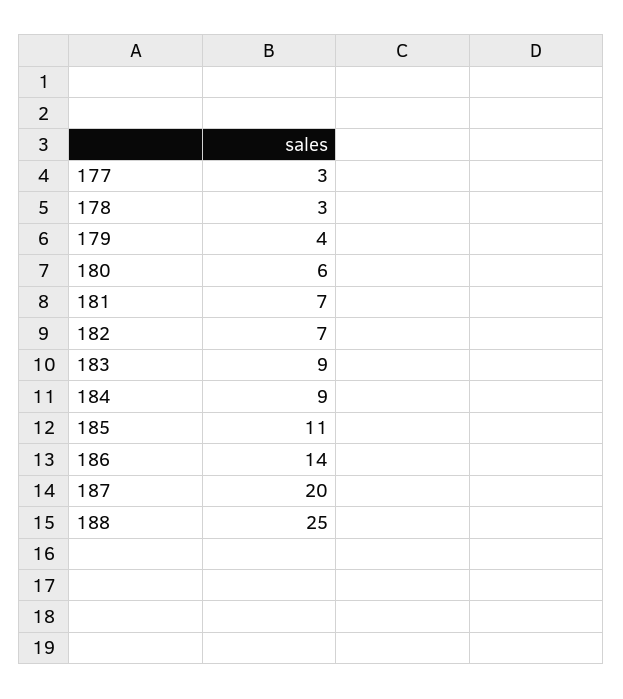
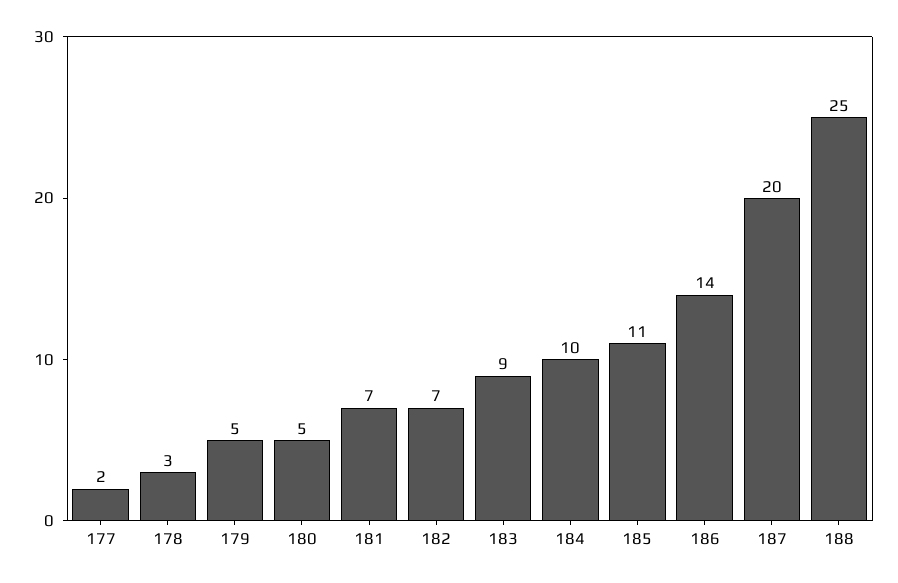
  {
-   "177": 3,
+   "177": 2,
    "178": 3,
-   "179": 4,
+   "179": 5,
-   "180": 6,
+   "180": 5,
    "181": 7,
    "182": 7,
    "183": 9,
-   "184": 9,
+   "184": 10,
    "185": 11,
    "186": 14,
    "187": 20,
    "188": 25
  }

